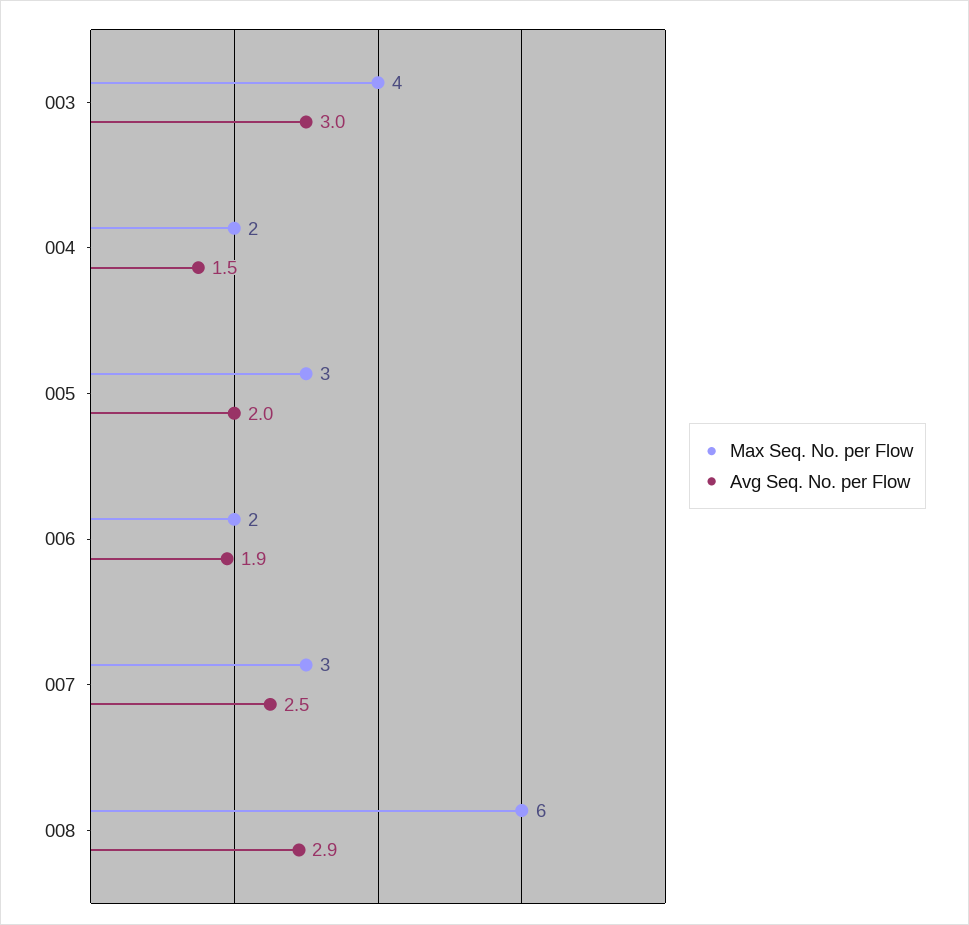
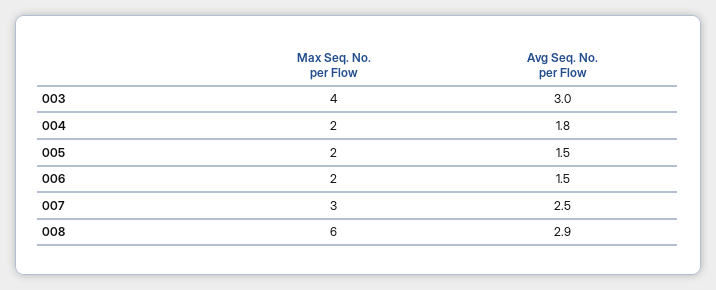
  {
    "Max Seq. No. per Flow": {
      "003": 4,
      "004": 2,
-     "005": 3,
+     "005": 2,
      "006": 2,
      "007": 3,
      "008": 6
    },
    "Avg Seq. No. per Flow": {
      "003": 3,
-     "004": 1.5,
+     "004": 1.8,
-     "005": 2,
+     "005": 1.5,
-     "006": 1.9,
+     "006": 1.5,
      "007": 2.5,
      "008": 2.9
    }
  }

